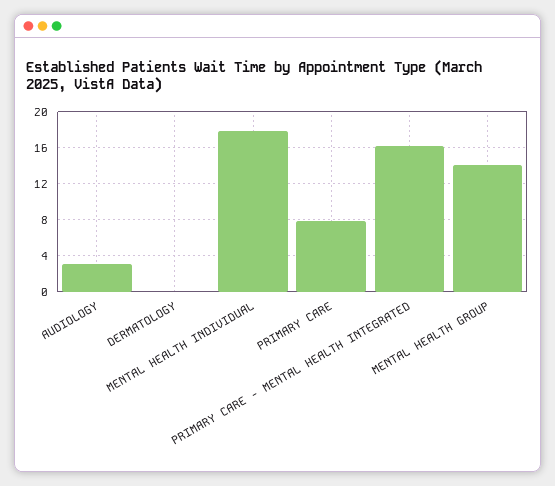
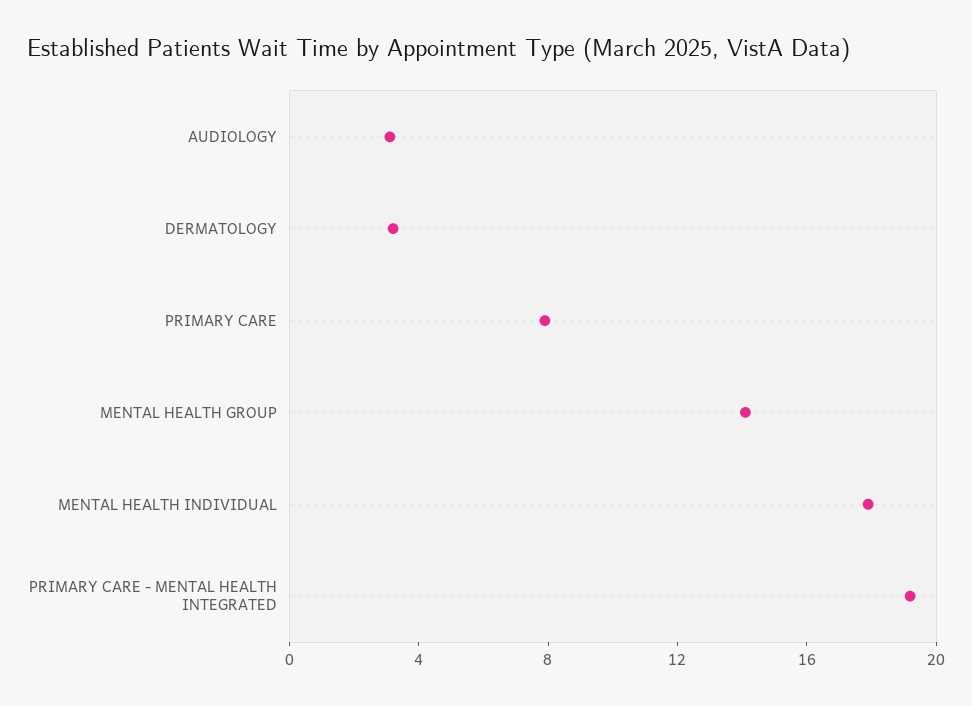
  {
    "AUDIOLOGY": 3,
-   "DERMATOLOGY": 0,
+   "DERMATOLOGY": 3,
    "MENTAL HEALTH INDIVIDUAL": 18,
    "PRIMARY CARE": 8,
-   "PRIMARY CARE - MENTAL HEALTH INTEGRATED": 16,
+   "PRIMARY CARE - MENTAL HEALTH INTEGRATED": 19,
    "MENTAL HEALTH GROUP": 14
  }

